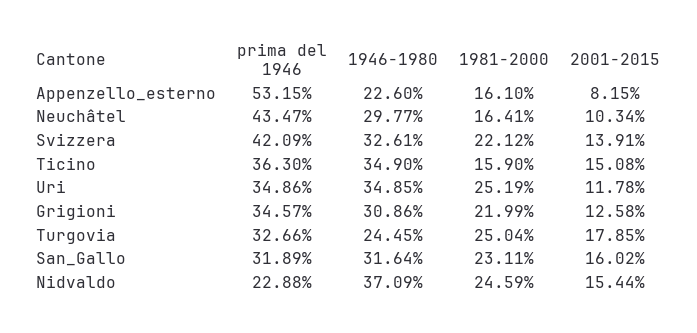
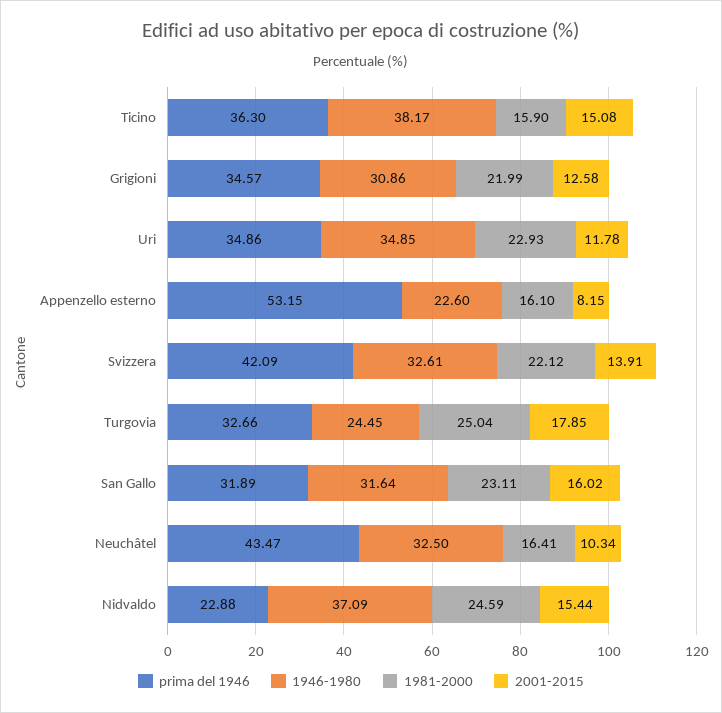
  {
    "prima del 1946": {
      "Appenzello_esterno": 53.15,
      "Neuchâtel": 43.47,
      "Svizzera": 42.09,
      "Ticino": 36.3,
      "Uri": 34.86,
      "Grigioni": 34.57,
      "Turgovia": 32.66,
      "San_Gallo": 31.89,
      "Nidvaldo": 22.88
    },
    "1946-1980": {
      "Appenzello_esterno": 22.6,
-     "Neuchâtel": 29.77,
+     "Neuchâtel": 32.5,
      "Svizzera": 32.61,
-     "Ticino": 34.9,
+     "Ticino": 38.17,
      "Uri": 34.85,
      "Grigioni": 30.86,
      "Turgovia": 24.45,
      "San_Gallo": 31.64,
      "Nidvaldo": 37.09
    },
    "1981-2000": {
      "Appenzello_esterno": 16.1,
      "Neuchâtel": 16.41,
      "Svizzera": 22.12,
      "Ticino": 15.9,
-     "Uri": 25.19,
+     "Uri": 22.93,
      "Grigioni": 21.99,
      "Turgovia": 25.04,
      "San_Gallo": 23.11,
      "Nidvaldo": 24.59
    },
    "2001-2015": {
      "Appenzello_esterno": 8.15,
      "Neuchâtel": 10.34,
      "Svizzera": 13.91,
      "Ticino": 15.08,
      "Uri": 11.78,
      "Grigioni": 12.58,
      "Turgovia": 17.85,
      "San_Gallo": 16.02,
      "Nidvaldo": 15.44
    }
  }

